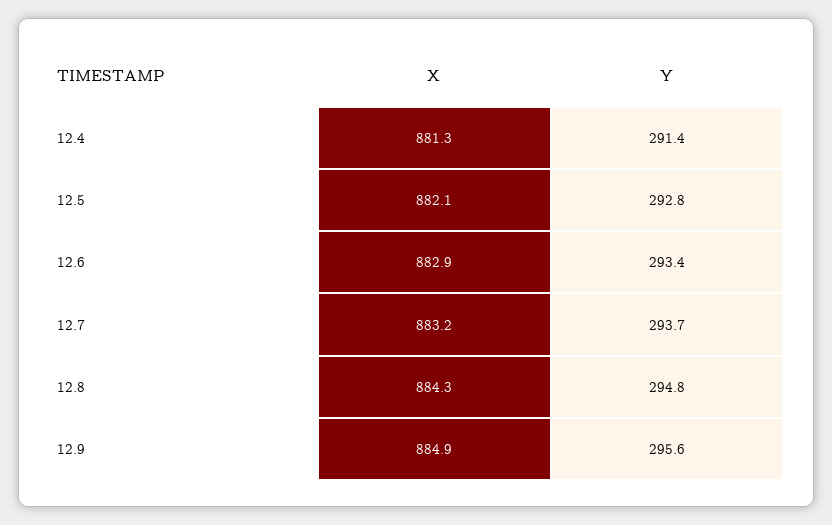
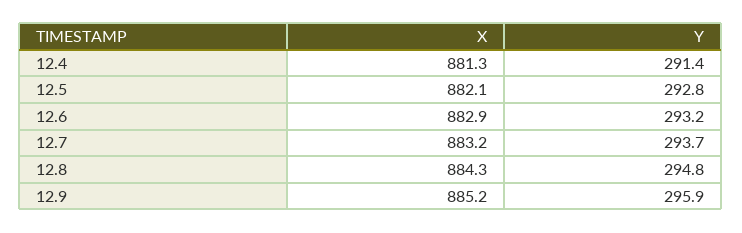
  {
    "X": {
      "12.4": 881.3,
      "12.5": 882.1,
      "12.6": 882.9,
      "12.7": 883.2,
      "12.8": 884.3,
-     "12.9": 884.9
+     "12.9": 885.2
    },
    "Y": {
      "12.4": 291.4,
      "12.5": 292.8,
-     "12.6": 293.4,
+     "12.6": 293.2,
      "12.7": 293.7,
      "12.8": 294.8,
-     "12.9": 295.6
+     "12.9": 295.9
    }
  }

